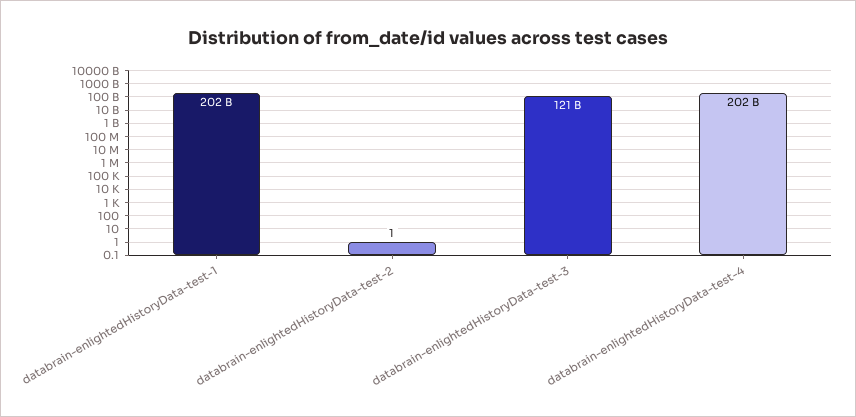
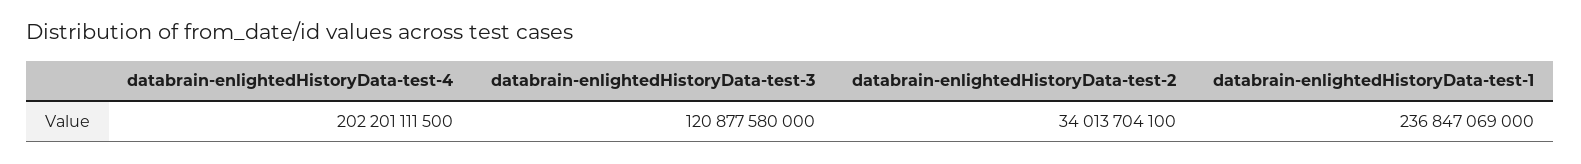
  {
-   "databrain-enlightedHistoryData-test-1": 202000000000,
+   "databrain-enlightedHistoryData-test-1": 236847069000,
-   "databrain-enlightedHistoryData-test-2": 1,
+   "databrain-enlightedHistoryData-test-2": 34013704100,
    "databrain-enlightedHistoryData-test-3": 120877580000,
    "databrain-enlightedHistoryData-test-4": 202201111500
  }

